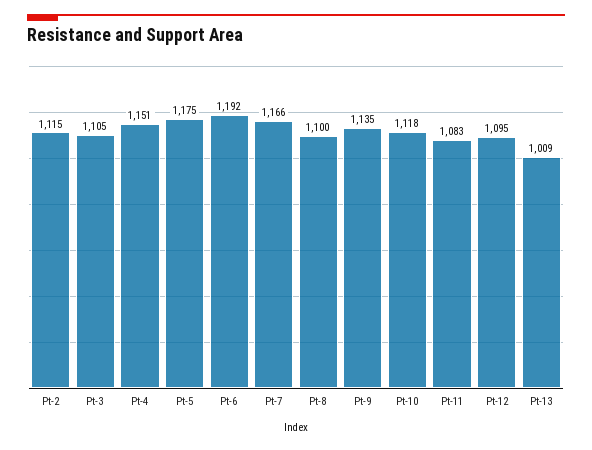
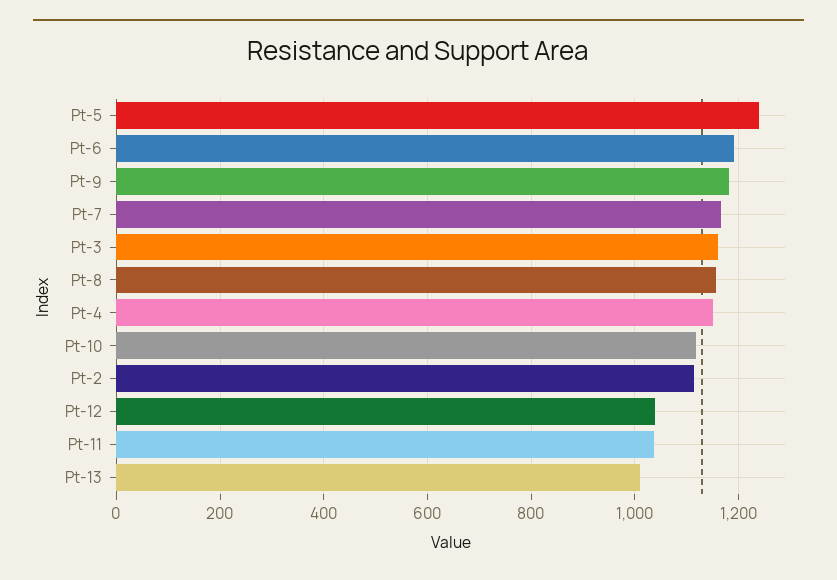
  {
    "Pt-2": 1115,
-   "Pt-3": 1105,
+   "Pt-3": 1160,
    "Pt-4": 1151,
-   "Pt-5": 1175,
+   "Pt-5": 1240,
    "Pt-6": 1192,
    "Pt-7": 1166,
-   "Pt-8": 1100,
+   "Pt-8": 1160,
-   "Pt-9": 1135,
+   "Pt-9": 1180,
    "Pt-10": 1118,
-   "Pt-11": 1083,
+   "Pt-11": 1040,
-   "Pt-12": 1095,
+   "Pt-12": 1040,
    "Pt-13": 1009
  }

